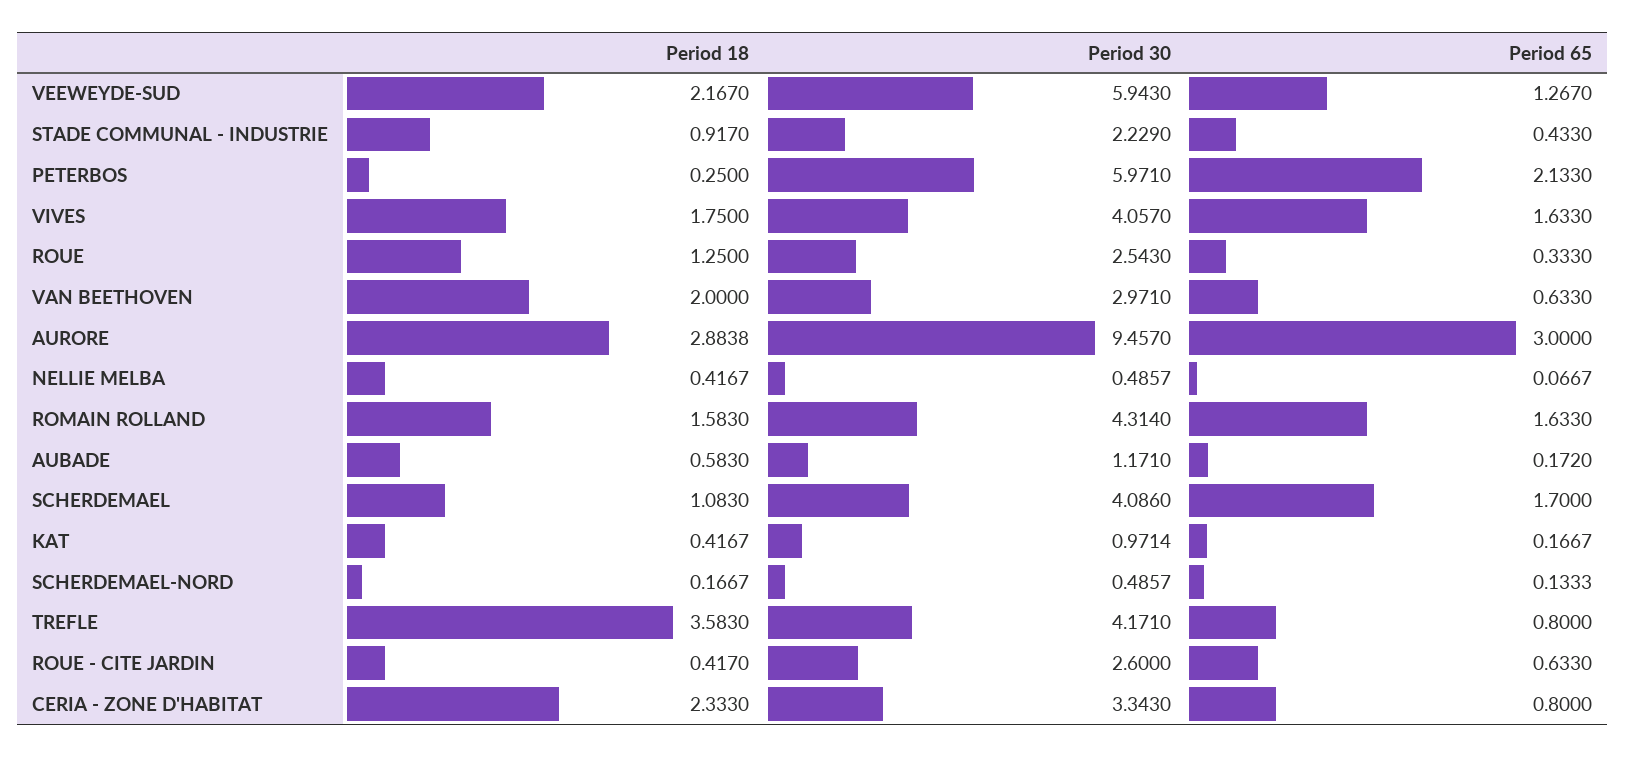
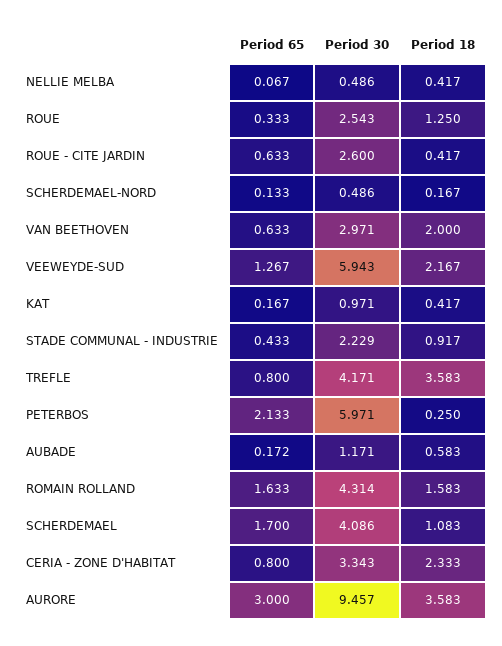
  {
    "Period 18": {
      "VEEWEYDE-SUD": 2.167,
      "STADE COMMUNAL - INDUSTRIE": 0.917,
      "PETERBOS": 0.25,
-     "VIVES": 1.75,
      "ROUE": 1.25,
      "VAN BEETHOVEN": 2,
-     "AURORE": 2.8838,
+     "AURORE": 3.583,
      "NELLIE MELBA": 0.4167,
      "ROMAIN ROLLAND": 1.583,
      "AUBADE": 0.583,
      "SCHERDEMAEL": 1.083,
      "KAT": 0.4167,
      "SCHERDEMAEL-NORD": 0.1667,
      "TREFLE": 3.583,
      "ROUE - CITE JARDIN": 0.417,
      "CERIA - ZONE D'HABITAT": 2.333
    },
    "Period 30": {
      "VEEWEYDE-SUD": 5.943,
      "STADE COMMUNAL - INDUSTRIE": 2.229,
      "PETERBOS": 5.971,
-     "VIVES": 4.057,
      "ROUE": 2.543,
      "VAN BEETHOVEN": 2.971,
      "AURORE": 9.457,
      "NELLIE MELBA": 0.4857,
      "ROMAIN ROLLAND": 4.314,
      "AUBADE": 1.171,
      "SCHERDEMAEL": 4.086,
      "KAT": 0.9714,
      "SCHERDEMAEL-NORD": 0.4857,
      "TREFLE": 4.171,
      "ROUE - CITE JARDIN": 2.6,
      "CERIA - ZONE D'HABITAT": 3.343
    },
    "Period 65": {
      "VEEWEYDE-SUD": 1.267,
      "STADE COMMUNAL - INDUSTRIE": 0.433,
      "PETERBOS": 2.133,
-     "VIVES": 1.633,
      "ROUE": 0.333,
      "VAN BEETHOVEN": 0.633,
      "AURORE": 3,
      "NELLIE MELBA": 0.0667,
      "ROMAIN ROLLAND": 1.633,
      "AUBADE": 0.172,
      "SCHERDEMAEL": 1.7,
      "KAT": 0.1667,
      "SCHERDEMAEL-NORD": 0.1333,
      "TREFLE": 0.8,
      "ROUE - CITE JARDIN": 0.633,
      "CERIA - ZONE D'HABITAT": 0.8
    }
  }

